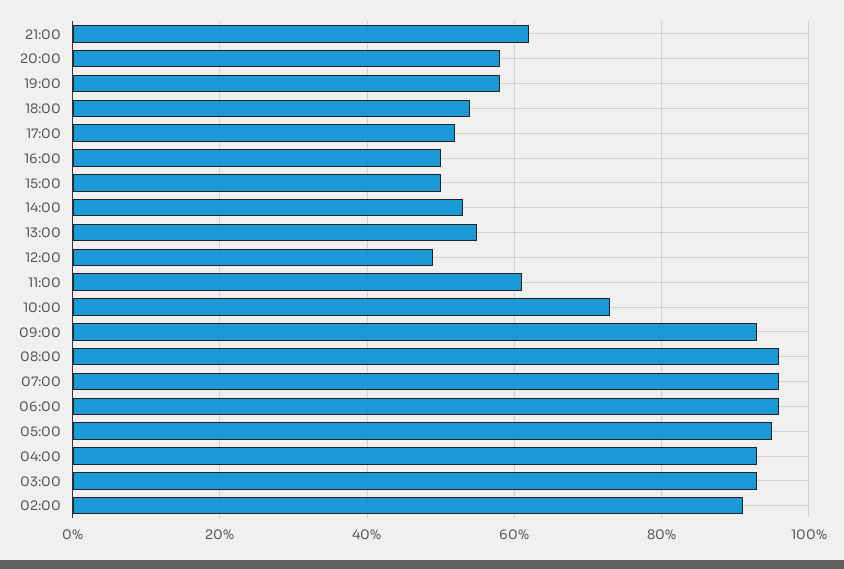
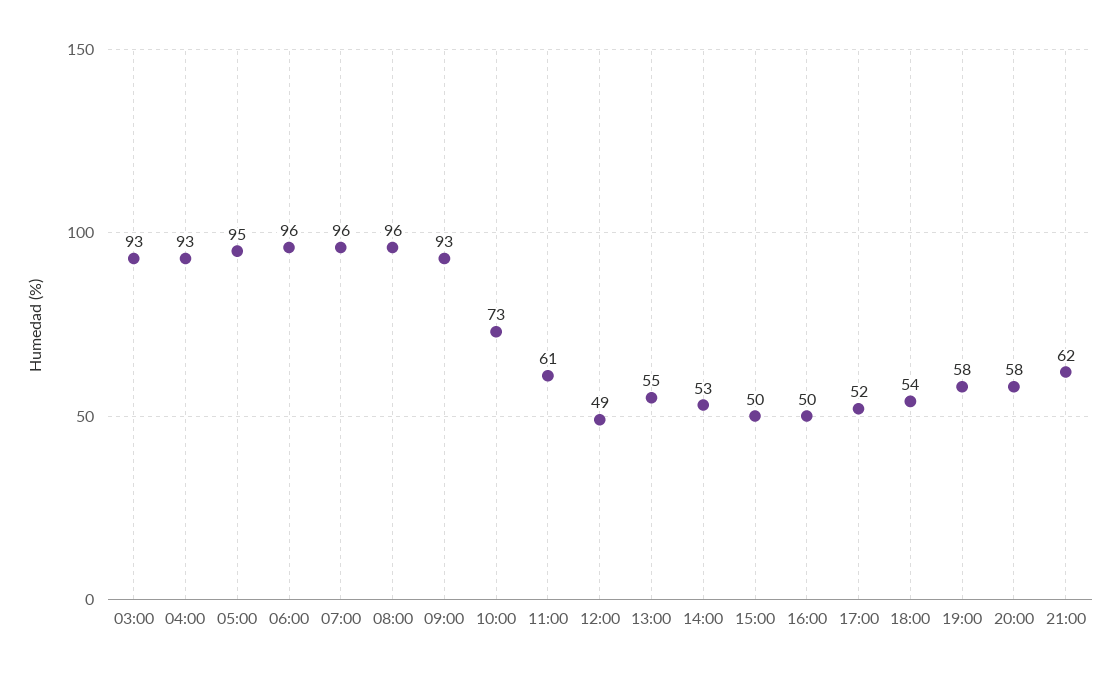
  {
    "21:00": 62,
    "20:00": 58,
    "19:00": 58,
    "18:00": 54,
    "17:00": 52,
    "16:00": 50,
    "15:00": 50,
    "14:00": 53,
    "13:00": 55,
    "12:00": 49,
    "11:00": 61,
    "10:00": 73,
    "09:00": 93,
    "08:00": 96,
    "07:00": 96,
    "06:00": 96,
    "05:00": 95,
    "04:00": 93,
-   "03:00": 93,
+   "03:00": 93
-   "02:00": 90
  }

